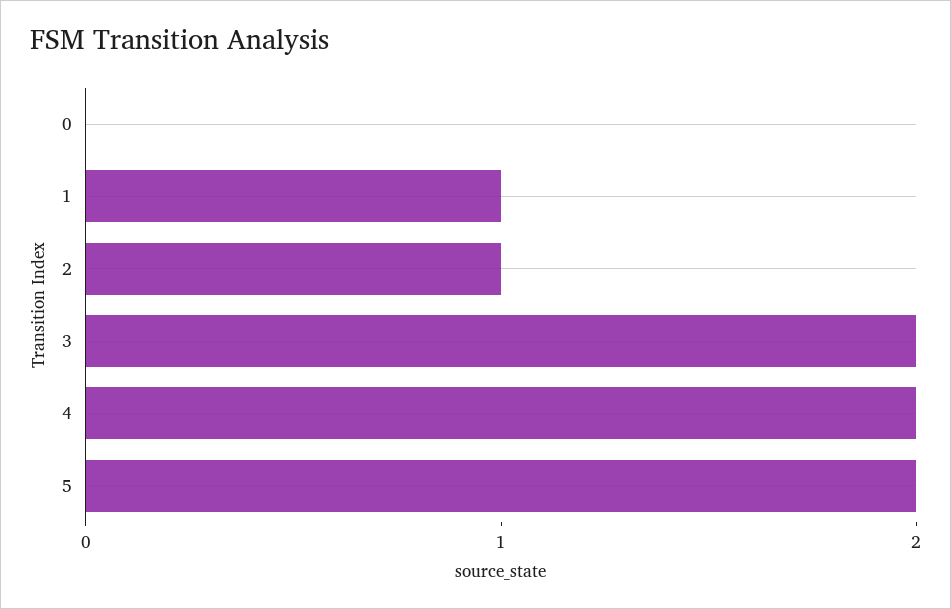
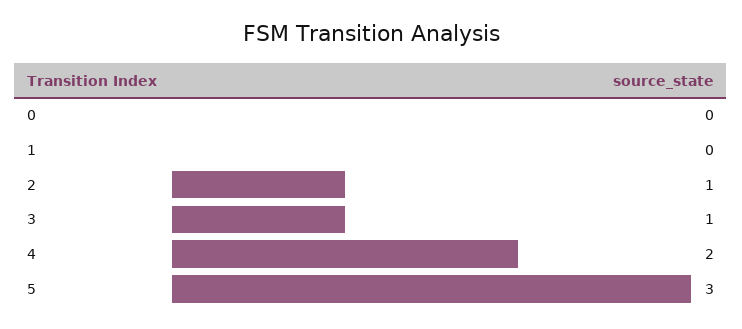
  {
    "0": 0,
-   "1": 1,
+   "1": 0,
    "2": 1,
-   "3": 2,
+   "3": 1,
    "4": 2,
-   "5": 2
+   "5": 3
  }

